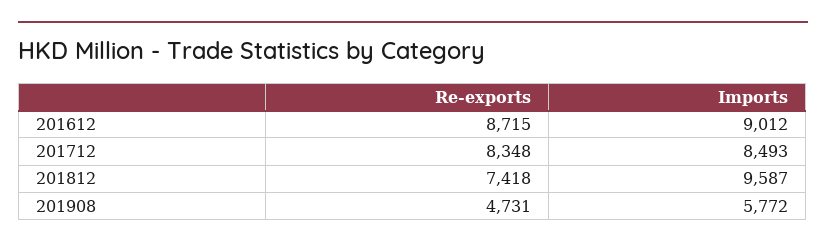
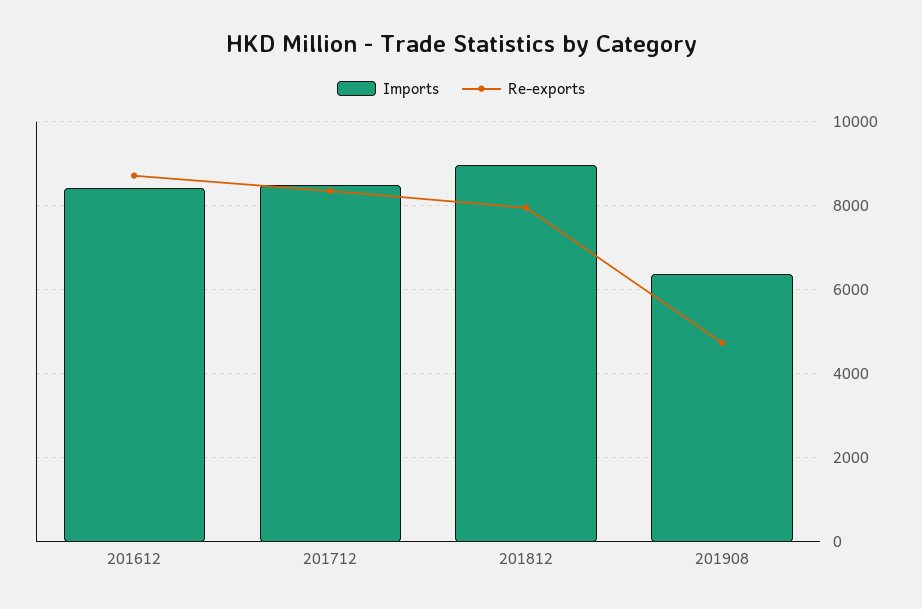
  {
    "Re-exports": {
      "201612": 8715,
      "201712": 8348,
-     "201812": 7418,
+     "201812": 8000,
      "201908": 4731
    },
    "Imports": {
-     "201612": 9012,
+     "201612": 8400,
      "201712": 8493,
-     "201812": 9587,
+     "201812": 9000,
-     "201908": 5772
+     "201908": 6400
    }
  }

